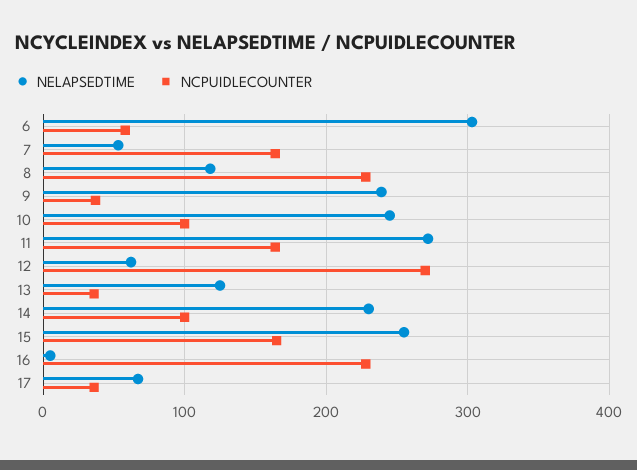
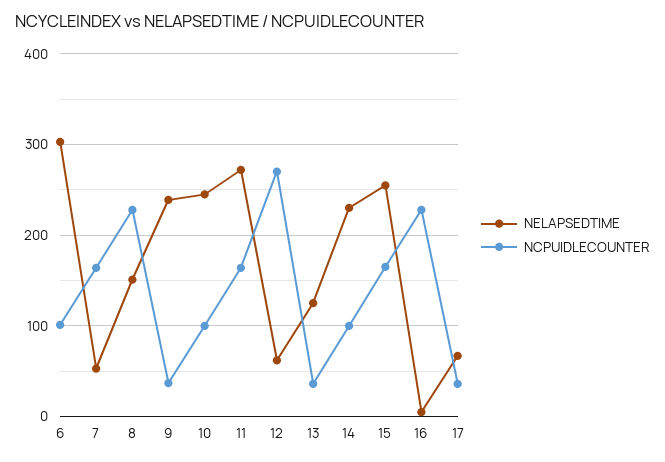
  {
    "NELAPSEDTIME": {
      "6": 300,
      "7": 50,
-     "8": 120,
+     "8": 150,
      "9": 240,
      "10": 250,
      "11": 270,
      "12": 60,
      "13": 130,
      "14": 230,
      "15": 260,
      "16": 10,
      "17": 70
    },
    "NCPUIDLECOUNTER": {
-     "6": 60,
+     "6": 100,
      "7": 160,
      "8": 230,
      "9": 40,
      "10": 100,
      "11": 160,
      "12": 270,
      "13": 40,
      "14": 100,
      "15": 170,
      "16": 230,
      "17": 40
    }
  }

